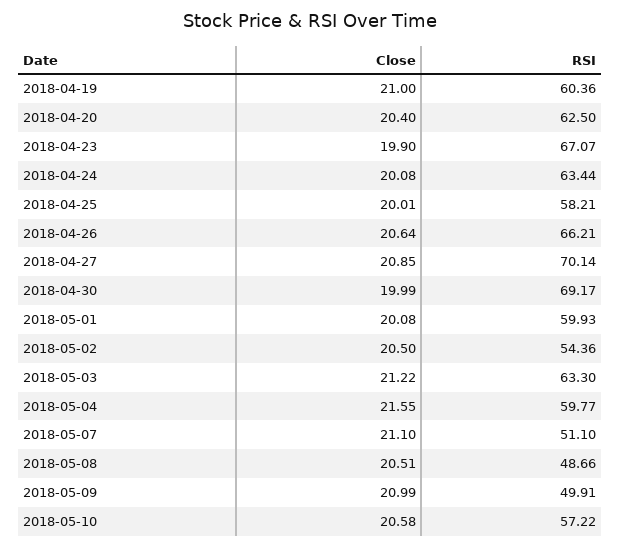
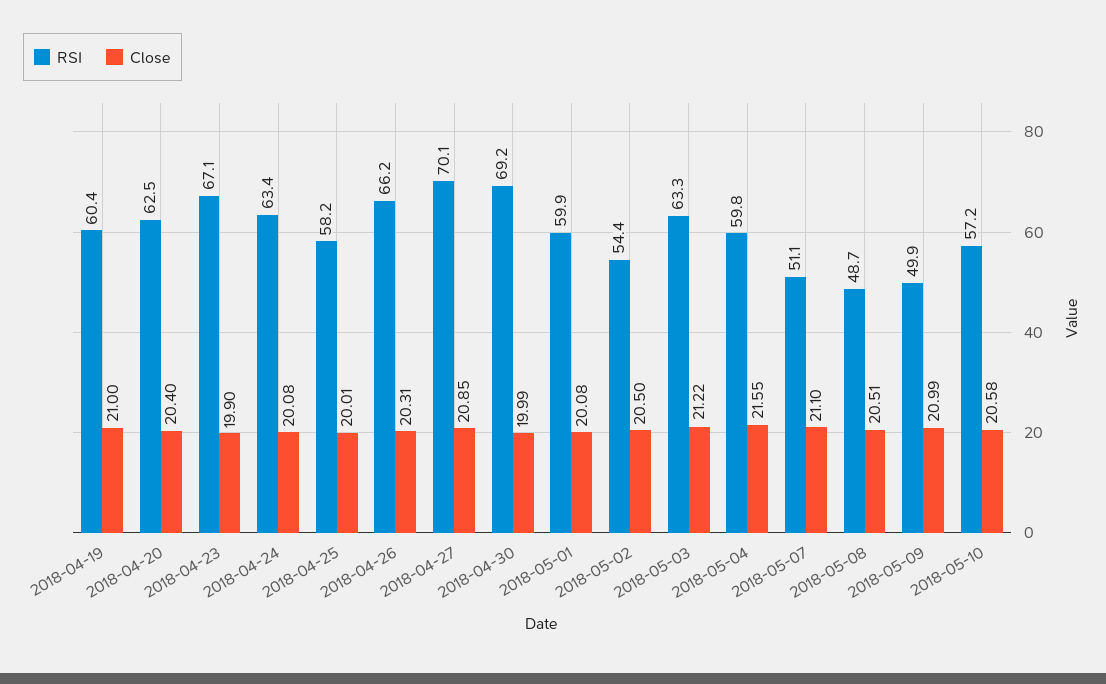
  {
    "Close": {
      "2018-04-19": 21,
      "2018-04-20": 20.4,
      "2018-04-23": 19.9,
      "2018-04-24": 20.08,
      "2018-04-25": 20.01,
-     "2018-04-26": 20.64,
+     "2018-04-26": 20.31,
      "2018-04-27": 20.85,
      "2018-04-30": 19.99,
      "2018-05-01": 20.08,
      "2018-05-02": 20.5,
      "2018-05-03": 21.22,
      "2018-05-04": 21.55,
      "2018-05-07": 21.1,
      "2018-05-08": 20.51,
      "2018-05-09": 20.99,
      "2018-05-10": 20.58
    },
    "RSI": {
      "2018-04-19": 60.36,
      "2018-04-20": 62.5,
      "2018-04-23": 67.07,
      "2018-04-24": 63.44,
      "2018-04-25": 58.21,
      "2018-04-26": 66.21,
      "2018-04-27": 70.14,
      "2018-04-30": 69.17,
      "2018-05-01": 59.93,
      "2018-05-02": 54.36,
      "2018-05-03": 63.3,
      "2018-05-04": 59.77,
      "2018-05-07": 51.1,
      "2018-05-08": 48.66,
      "2018-05-09": 49.91,
      "2018-05-10": 57.22
    }
  }

